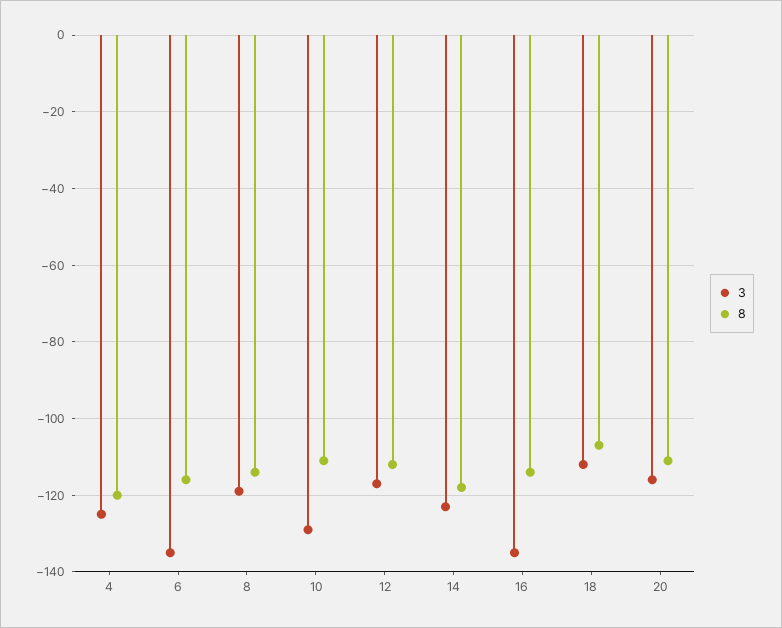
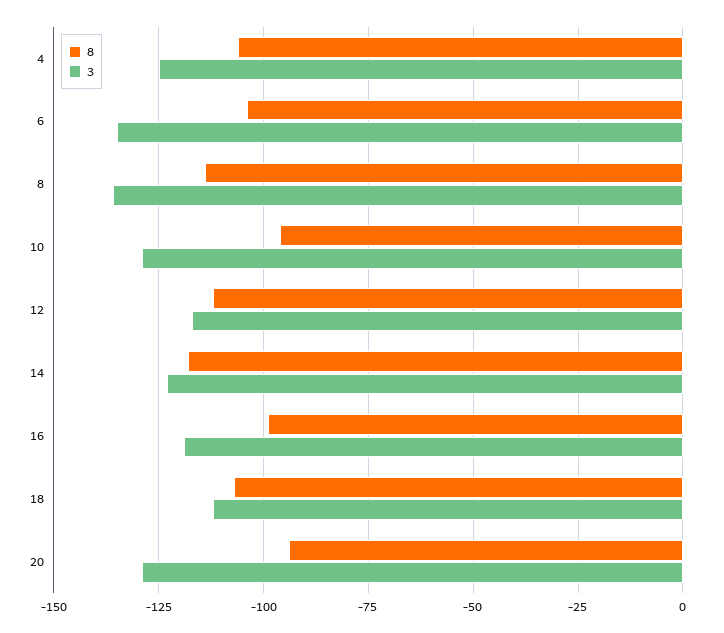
  {
    "3": {
      "4": -125,
      "6": -135,
-     "8": -120,
+     "8": -135,
      "10": -130,
      "12": -115,
      "14": -125,
-     "16": -135,
+     "16": -120,
      "18": -110,
-     "20": -115
+     "20": -130
    },
    "8": {
-     "4": -120,
+     "4": -105,
-     "6": -115,
+     "6": -105,
      "8": -115,
-     "10": -110,
+     "10": -95,
      "12": -110,
      "14": -120,
-     "16": -115,
+     "16": -100,
      "18": -105,
-     "20": -110
+     "20": -95
    }
  }

